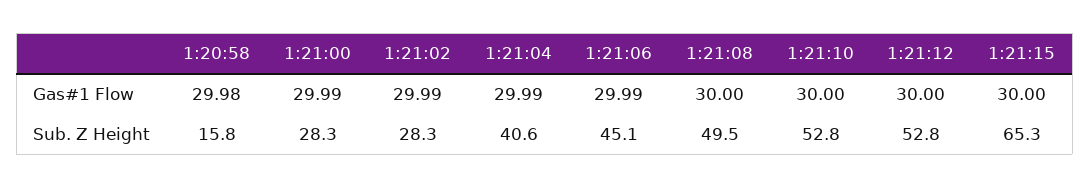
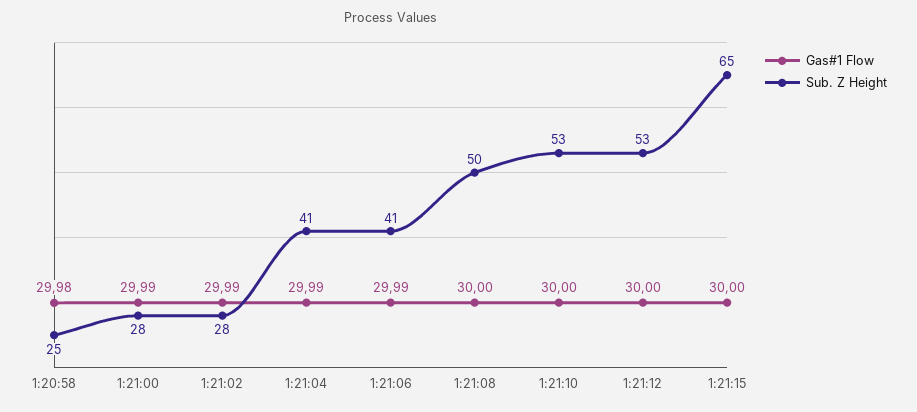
  {
    "Gas#1 Flow": {
      "1:20:58": 29.98,
      "1:21:00": 29.99,
      "1:21:02": 29.99,
      "1:21:04": 29.99,
      "1:21:06": 29.99,
      "1:21:08": 30,
      "1:21:10": 30,
      "1:21:12": 30,
      "1:21:15": 30
    },
    "Sub. Z Height": {
-     "1:20:58": 15.8,
+     "1:20:58": 25,
      "1:21:00": 28.3,
      "1:21:02": 28.3,
      "1:21:04": 40.6,
-     "1:21:06": 45.1,
+     "1:21:06": 41,
      "1:21:08": 49.5,
      "1:21:10": 52.8,
      "1:21:12": 52.8,
      "1:21:15": 65.3
    }
  }

